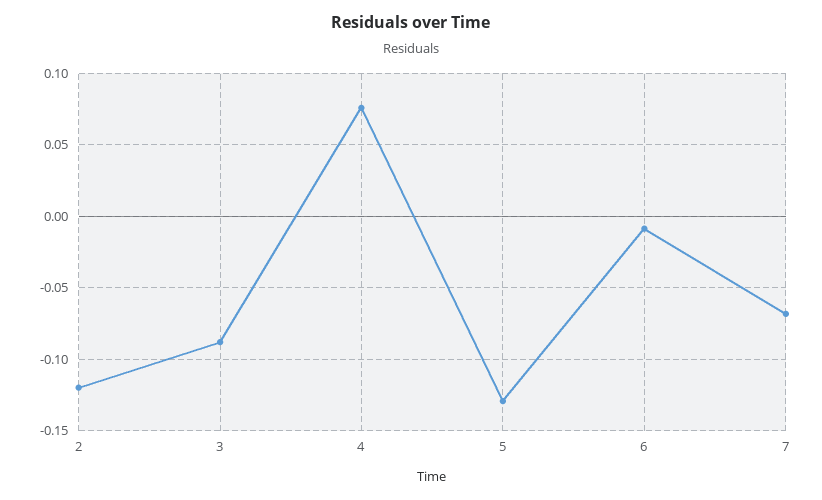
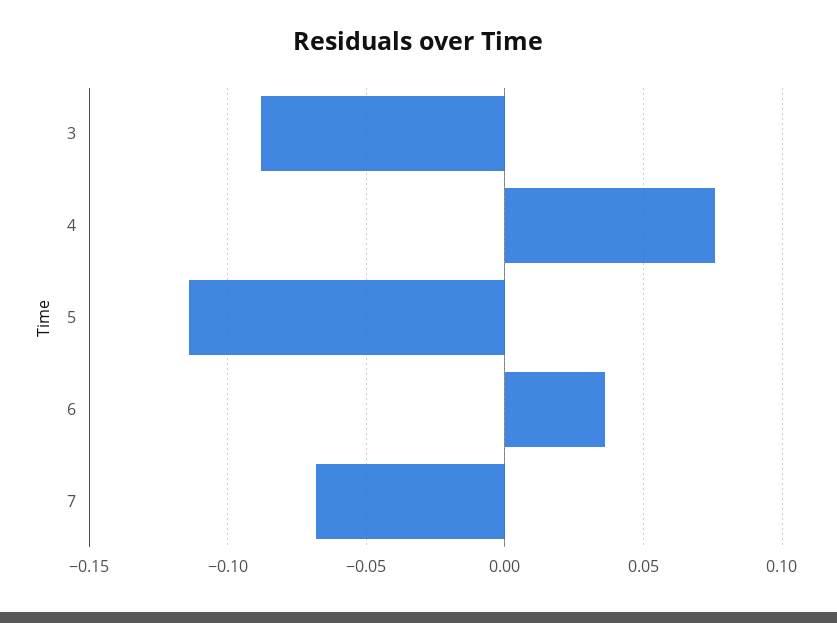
  {
-   "2": -0.12,
    "3": -0.09,
    "4": 0.075,
-   "5": -0.13,
+   "5": -0.115,
-   "6": -0.01,
+   "6": 0.035,
    "7": -0.07
  }

